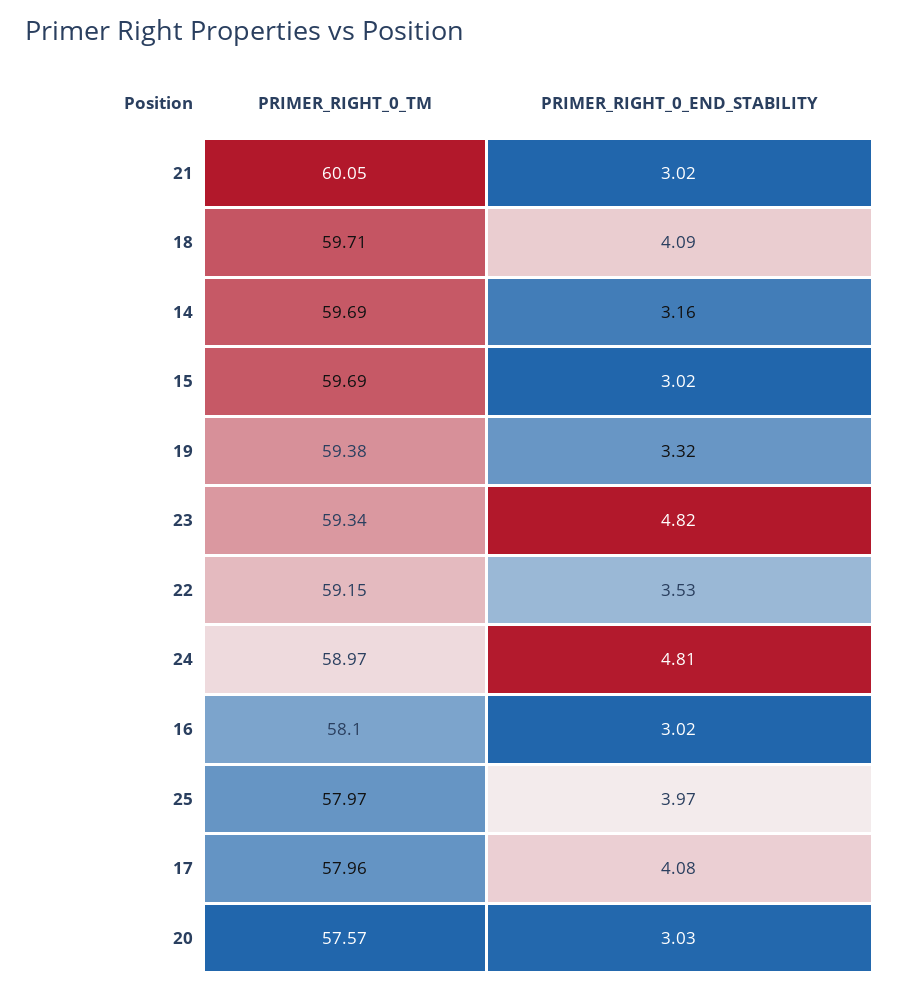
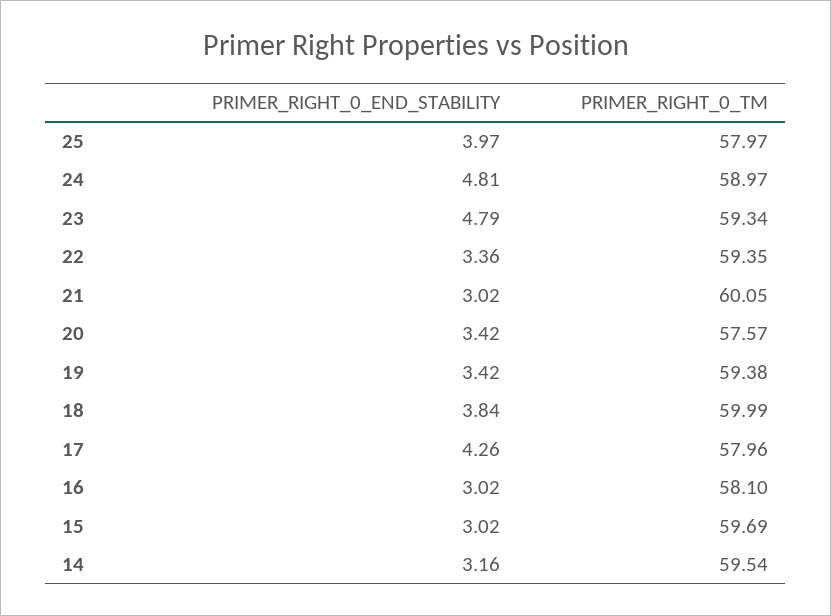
  {
    "PRIMER_RIGHT_0_TM": {
      "21": 60.05,
-     "18": 59.71,
+     "18": 59.99,
-     "14": 59.69,
+     "14": 59.54,
      "15": 59.69,
      "19": 59.38,
      "23": 59.34,
-     "22": 59.15,
+     "22": 59.35,
      "24": 58.97,
      "16": 58.1,
      "25": 57.97,
      "17": 57.96,
      "20": 57.57
    },
    "PRIMER_RIGHT_0_END_STABILITY": {
      "21": 3.02,
-     "18": 4.09,
+     "18": 3.84,
      "14": 3.16,
      "15": 3.02,
-     "19": 3.32,
+     "19": 3.42,
-     "23": 4.82,
+     "23": 4.79,
-     "22": 3.53,
+     "22": 3.36,
      "24": 4.81,
      "16": 3.02,
      "25": 3.97,
-     "17": 4.08,
+     "17": 4.26,
-     "20": 3.03
+     "20": 3.42
    }
  }

